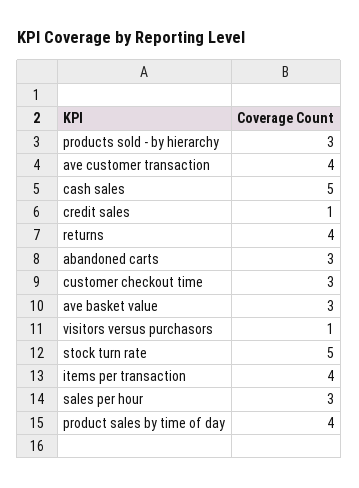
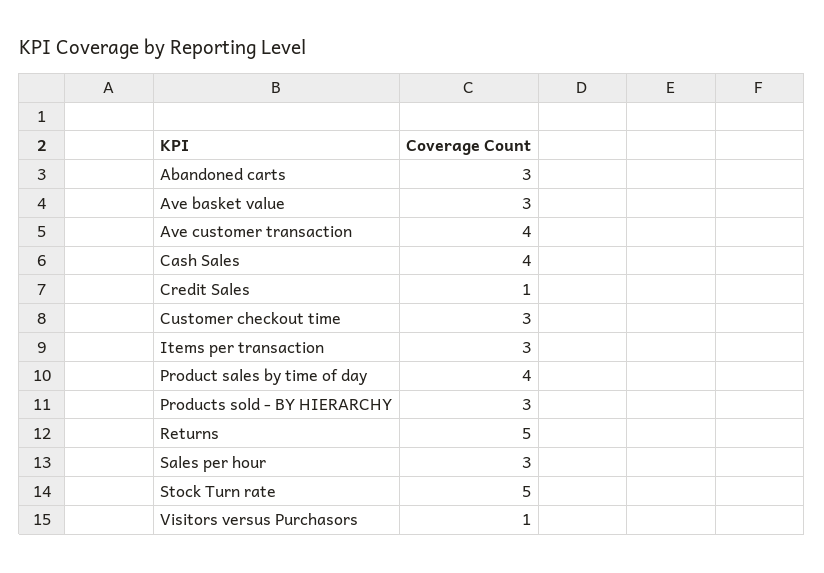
  {
    "products sold - by hierarchy": 3,
    "ave customer transaction": 4,
-   "cash sales": 5,
+   "cash sales": 4,
    "credit sales": 1,
-   "returns": 4,
+   "returns": 5,
    "abandoned carts": 3,
    "customer checkout time": 3,
    "ave basket value": 3,
    "visitors versus purchasors": 1,
    "stock turn rate": 5,
-   "items per transaction": 4,
+   "items per transaction": 3,
    "sales per hour": 3,
    "product sales by time of day": 4
  }

